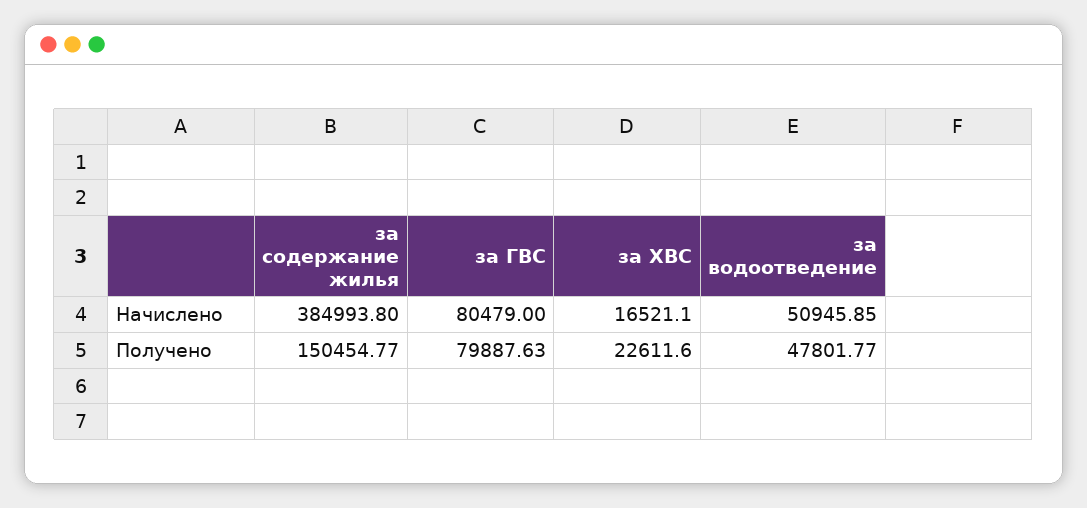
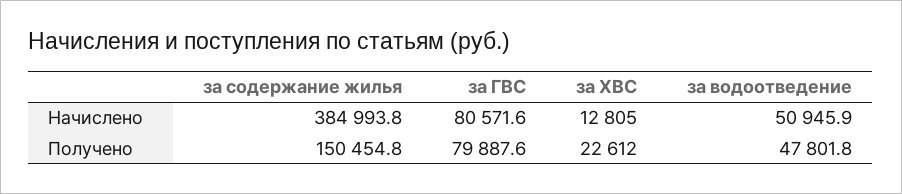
  {
    "за содержание жилья": {
      "Начислено": 384993.8,
      "Получено": 150454.77
    },
    "за ГВС": {
-     "Начислено": 80479,
+     "Начислено": 80571.6,
      "Получено": 79887.63
    },
    "за ХВС": {
-     "Начислено": 16521.1,
+     "Начислено": 12805,
      "Получено": 22611.6
    },
    "за водоотведение": {
      "Начислено": 50945.85,
      "Получено": 47801.77
    }
  }

